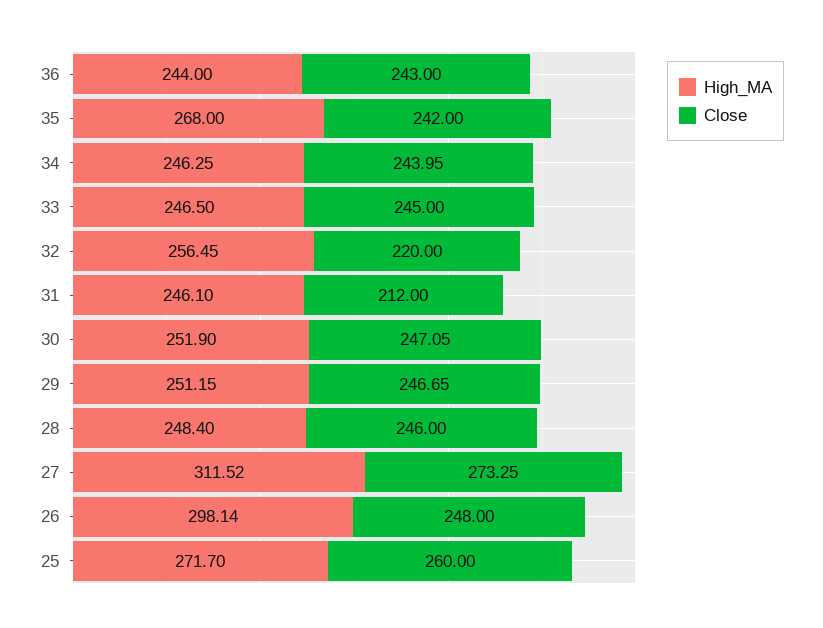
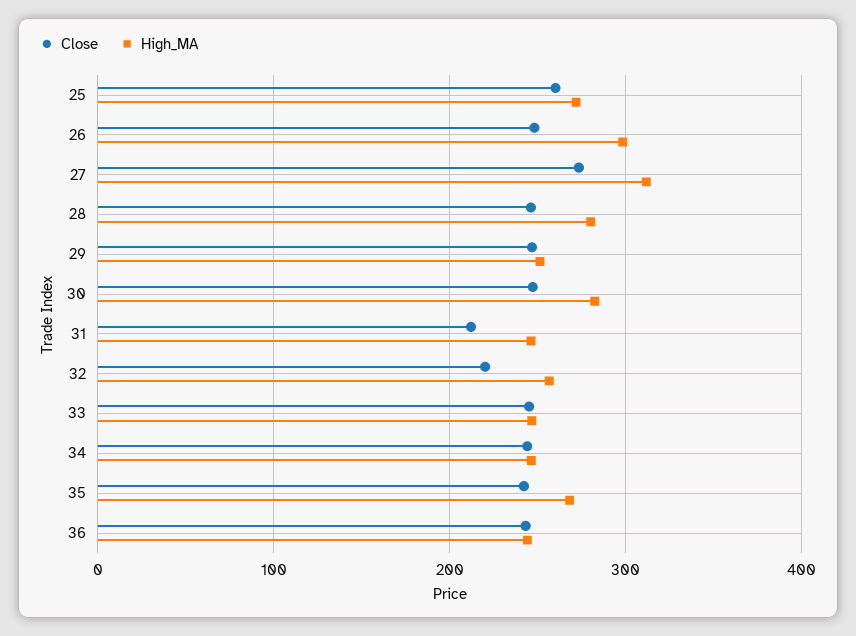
  {
    "High_MA": {
      "36": 244,
      "35": 268,
      "34": 246.25,
      "33": 246.5,
      "32": 256.45,
      "31": 246.1,
-     "30": 251.9,
+     "30": 280,
      "29": 251.15,
-     "28": 248.4,
+     "28": 280,
      "27": 311.52,
      "26": 298.14,
      "25": 271.7
    },
    "Close": {
      "36": 243,
      "35": 242,
      "34": 243.95,
      "33": 245,
      "32": 220,
      "31": 212,
      "30": 247.05,
      "29": 246.65,
      "28": 246,
      "27": 273.25,
      "26": 248,
      "25": 260
    }
  }

